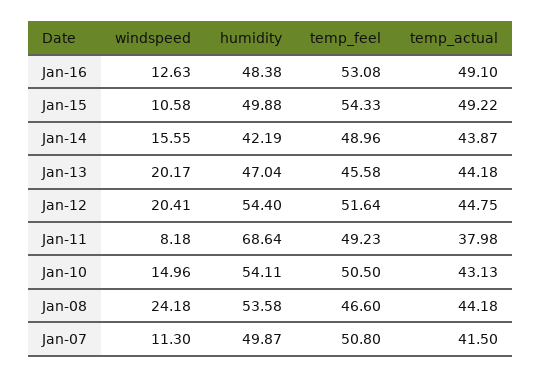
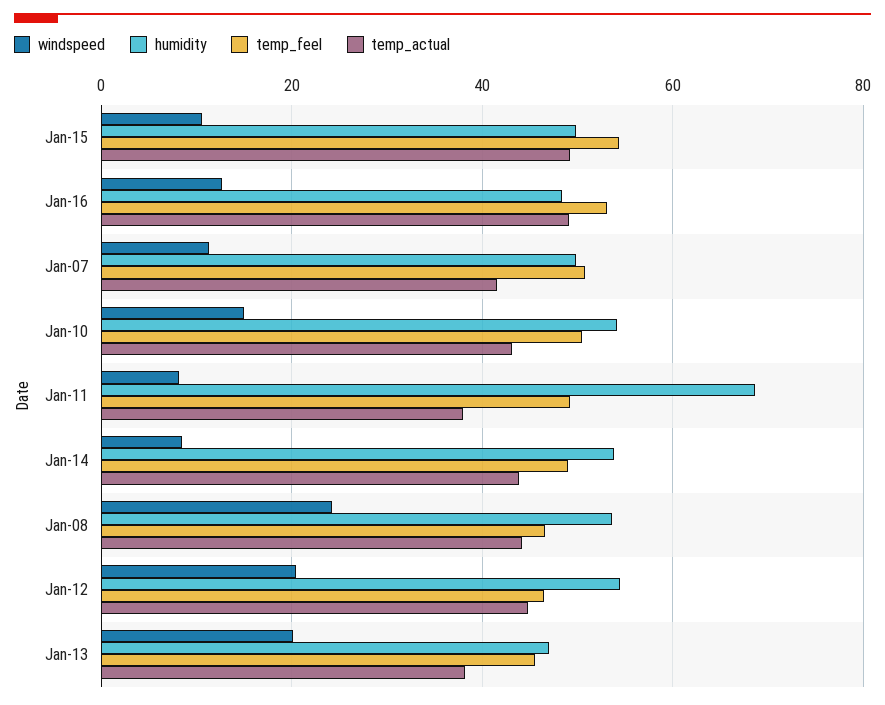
  {
    "windspeed": {
      "Jan-16": 12.63,
      "Jan-15": 10.58,
-     "Jan-14": 15.55,
+     "Jan-14": 8,
      "Jan-13": 20.17,
      "Jan-12": 20.41,
      "Jan-11": 8.18,
      "Jan-10": 14.96,
      "Jan-08": 24.18,
      "Jan-07": 11.3
    },
    "humidity": {
      "Jan-16": 48.38,
      "Jan-15": 49.88,
-     "Jan-14": 42.19,
+     "Jan-14": 54,
      "Jan-13": 47.04,
      "Jan-12": 54.4,
      "Jan-11": 68.64,
      "Jan-10": 54.11,
      "Jan-08": 53.58,
      "Jan-07": 49.87
    },
    "temp_feel": {
      "Jan-16": 53.08,
      "Jan-15": 54.33,
      "Jan-14": 48.96,
      "Jan-13": 45.58,
-     "Jan-12": 51.64,
+     "Jan-12": 46,
      "Jan-11": 49.23,
      "Jan-10": 50.5,
      "Jan-08": 46.6,
      "Jan-07": 50.8
    },
    "temp_actual": {
      "Jan-16": 49.1,
      "Jan-15": 49.22,
      "Jan-14": 43.87,
-     "Jan-13": 44.18,
+     "Jan-13": 38,
      "Jan-12": 44.75,
      "Jan-11": 37.98,
      "Jan-10": 43.13,
      "Jan-08": 44.18,
      "Jan-07": 41.5
    }
  }

